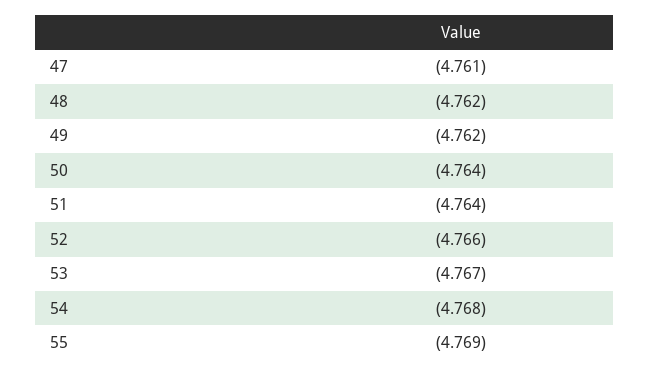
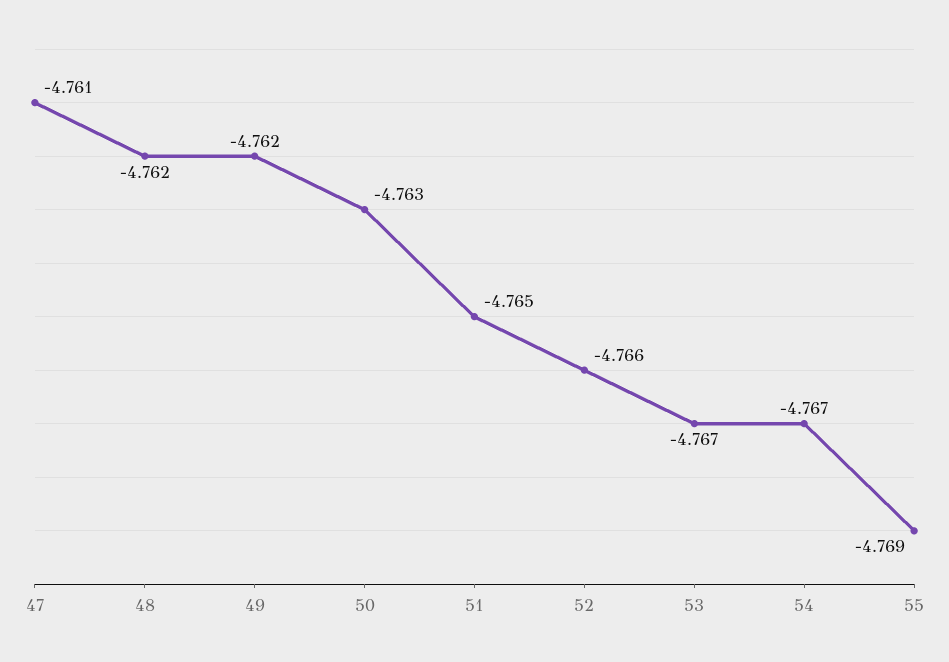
  {
    "47": -4.761,
    "48": -4.762,
    "49": -4.762,
-   "50": -4.764,
+   "50": -4.763,
-   "51": -4.764,
+   "51": -4.765,
    "52": -4.766,
    "53": -4.767,
-   "54": -4.768,
+   "54": -4.767,
    "55": -4.769
  }

